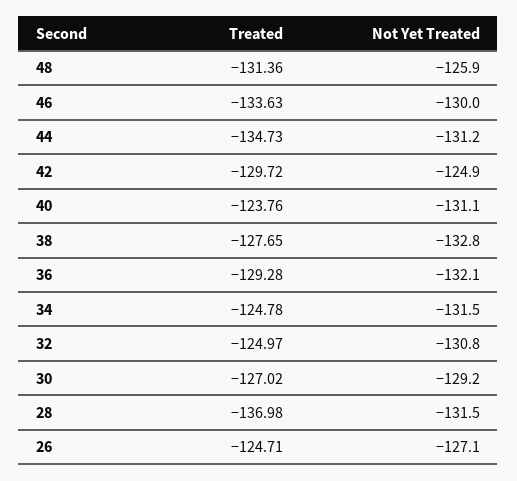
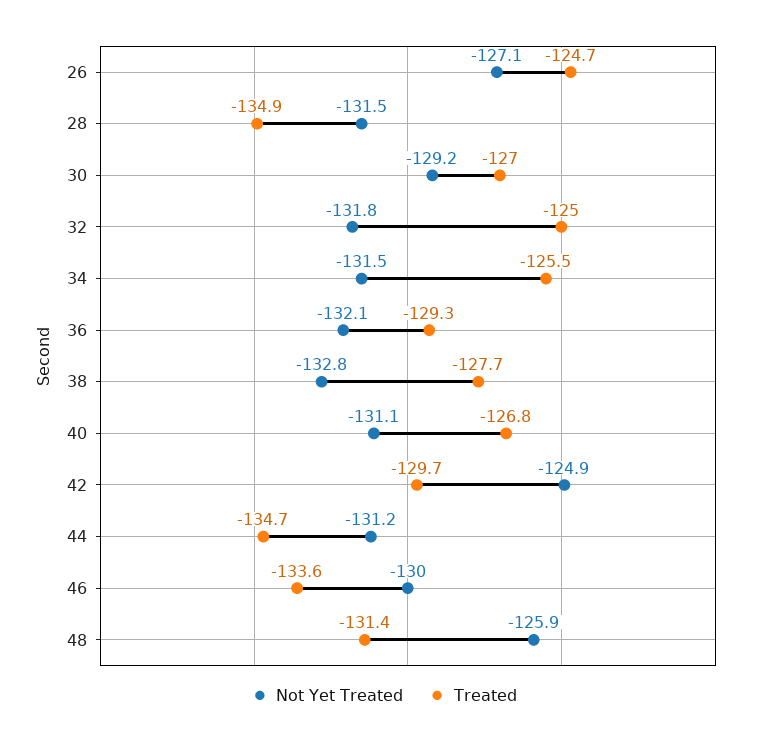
  {
    "Treated": {
      "48": -131.36,
      "46": -133.63,
      "44": -134.73,
      "42": -129.72,
-     "40": -123.76,
+     "40": -126.8,
      "38": -127.65,
      "36": -129.28,
-     "34": -124.78,
+     "34": -125.5,
      "32": -124.97,
      "30": -127.02,
-     "28": -136.98,
+     "28": -134.9,
      "26": -124.71
    },
    "Not Yet Treated": {
      "48": -125.9,
      "46": -130,
      "44": -131.2,
      "42": -124.9,
      "40": -131.1,
      "38": -132.8,
      "36": -132.1,
      "34": -131.5,
-     "32": -130.8,
+     "32": -131.8,
      "30": -129.2,
      "28": -131.5,
      "26": -127.1
    }
  }

